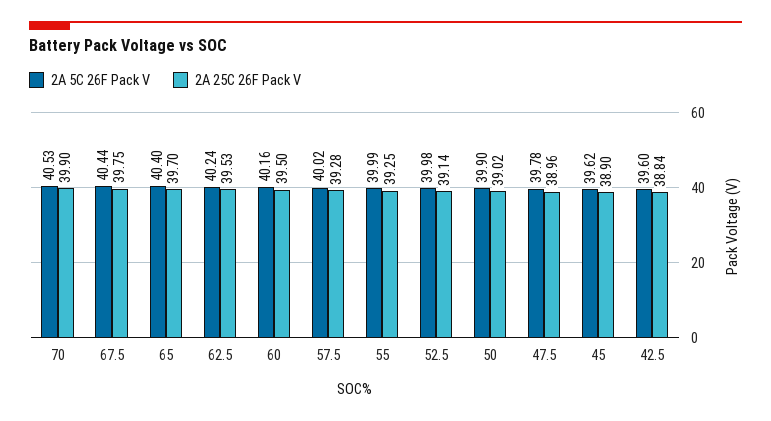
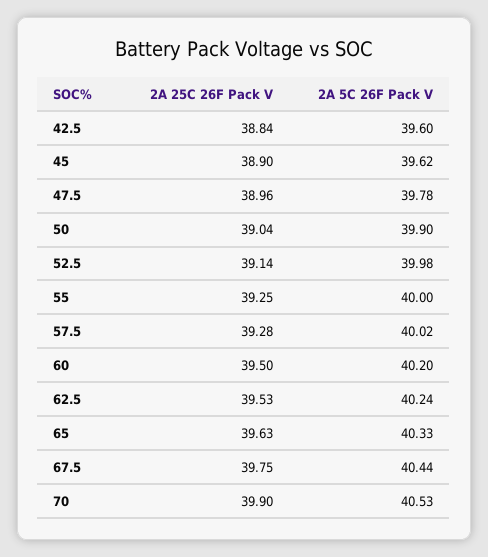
  {
    "2A 5C 26F Pack V": {
      "70": 40.53,
      "67.5": 40.44,
-     "65": 40.4,
+     "65": 40.33,
      "62.5": 40.24,
-     "60": 40.16,
+     "60": 40.2,
      "57.5": 40.02,
-     "55": 39.99,
+     "55": 40,
      "52.5": 39.98,
      "50": 39.9,
      "47.5": 39.78,
      "45": 39.62,
      "42.5": 39.6
    },
    "2A 25C 26F Pack V": {
      "70": 39.9,
      "67.5": 39.75,
-     "65": 39.7,
+     "65": 39.63,
      "62.5": 39.53,
      "60": 39.5,
      "57.5": 39.28,
      "55": 39.25,
      "52.5": 39.14,
-     "50": 39.02,
+     "50": 39.04,
      "47.5": 38.96,
      "45": 38.9,
      "42.5": 38.84
    }
  }

